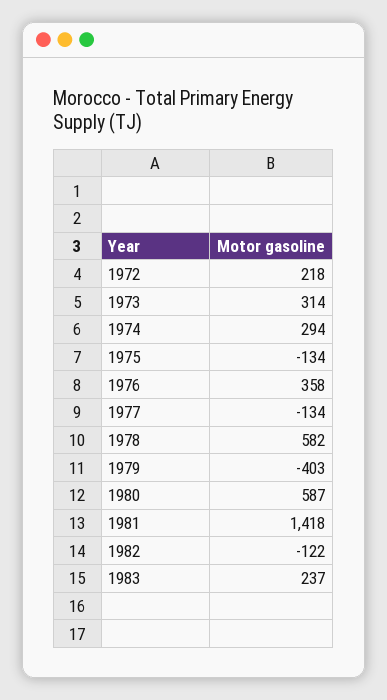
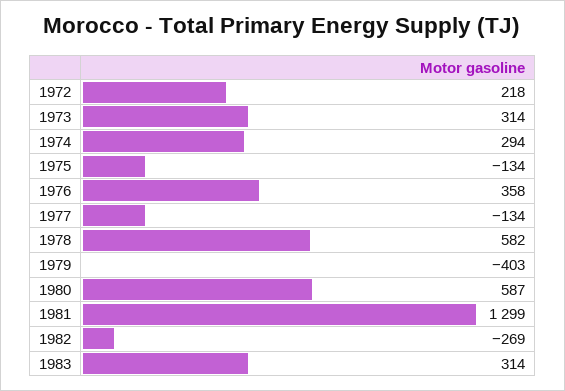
  {
    "1972": 218,
    "1973": 314,
    "1974": 294,
    "1975": -134,
    "1976": 358,
    "1977": -134,
    "1978": 582,
    "1979": -403,
    "1980": 587,
-   "1981": 1418,
+   "1981": 1299,
-   "1982": -122,
+   "1982": -269,
-   "1983": 237
+   "1983": 314
  }

